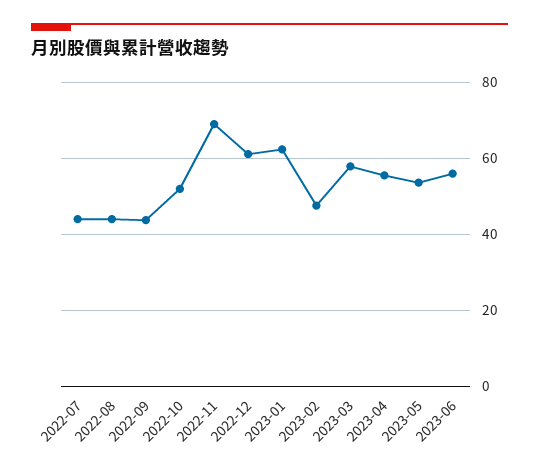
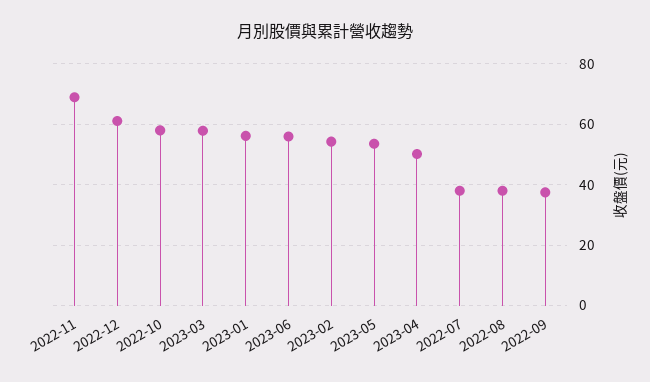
  {
-   "2022-07": 44,
+   "2022-07": 38,
-   "2022-08": 44,
+   "2022-08": 38,
-   "2022-09": 44,
+   "2022-09": 38,
-   "2022-10": 52,
+   "2022-10": 58,
    "2022-11": 70,
    "2022-12": 62,
-   "2023-01": 62,
+   "2023-01": 56,
-   "2023-02": 48,
+   "2023-02": 54,
    "2023-03": 58,
-   "2023-04": 56,
+   "2023-04": 50,
    "2023-05": 54,
    "2023-06": 56
  }

